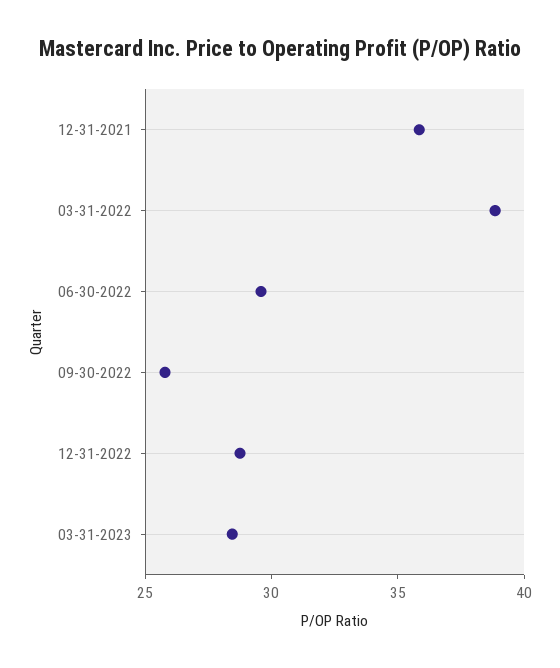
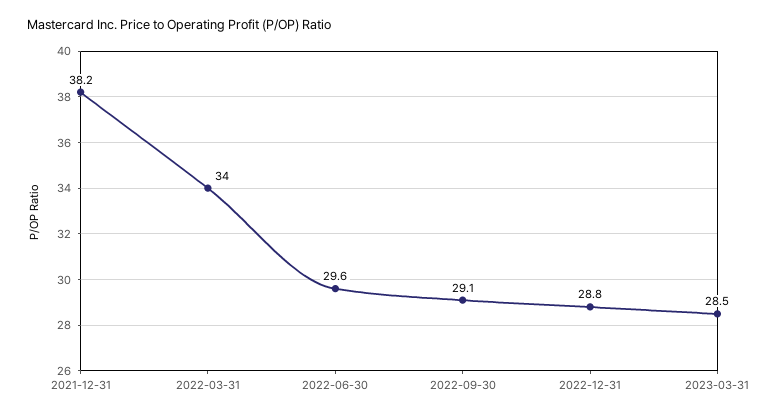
  {
-   "12-31-2021": 36,
+   "12-31-2021": 38.2,
-   "03-31-2022": 39,
+   "03-31-2022": 34,
    "06-30-2022": 29.6,
-   "09-30-2022": 26,
+   "09-30-2022": 29.1,
    "12-31-2022": 28.8,
    "03-31-2023": 28.5
  }

